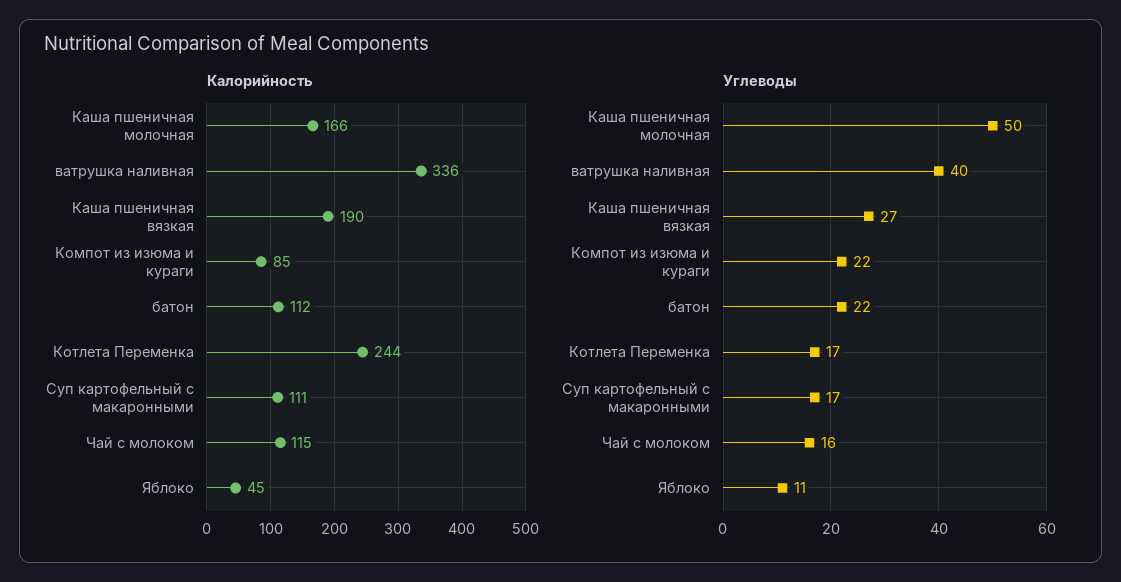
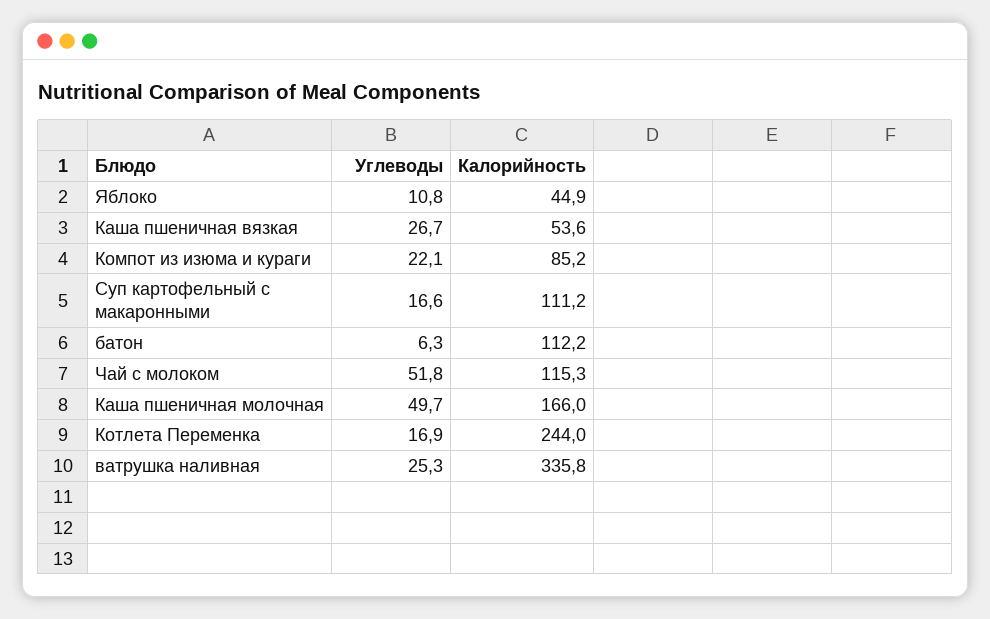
  {
    "Калорийность": {
      "Каша пшеничная молочная": 166,
      "ватрушка наливная": 335.8,
-     "Каша пшеничная вязкая": 190,
+     "Каша пшеничная вязкая": 53.6,
      "Компот из изюма и кураги": 85.2,
      "батон": 112.2,
      "Котлета Переменка": 244,
      "Суп картофельный с макаронными": 111.2,
      "Чай с молоком": 115.3,
      "Яблоко": 44.9
    },
    "Углеводы": {
      "Каша пшеничная молочная": 49.7,
-     "ватрушка наливная": 40,
+     "ватрушка наливная": 25.3,
      "Каша пшеничная вязкая": 26.7,
      "Компот из изюма и кураги": 22.1,
-     "батон": 22,
+     "батон": 6.3,
      "Котлета Переменка": 16.9,
      "Суп картофельный с макаронными": 16.6,
-     "Чай с молоком": 16,
+     "Чай с молоком": 51.8,
      "Яблоко": 10.8
    }
  }

